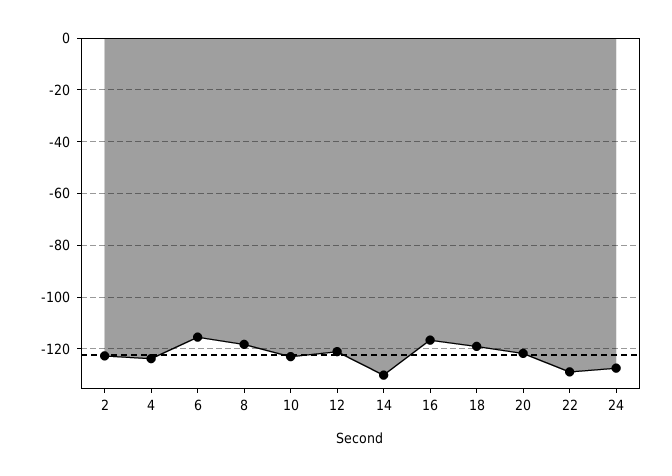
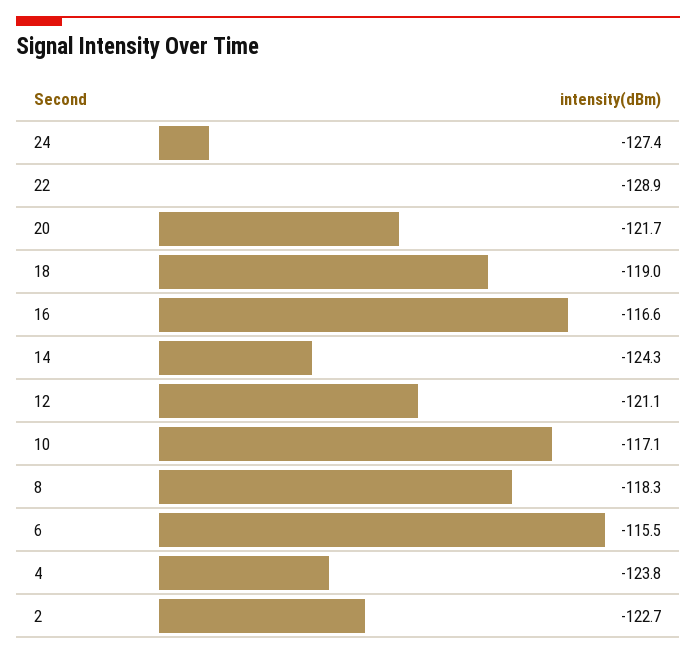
  {
    "2": -122.7,
    "4": -123.8,
    "6": -115.5,
    "8": -118.3,
-   "10": -122.5,
+   "10": -117.1,
    "12": -121.1,
-   "14": -130,
+   "14": -124.3,
    "16": -116.6,
    "18": -119,
    "20": -121.7,
    "22": -128.9,
    "24": -127.4
  }

